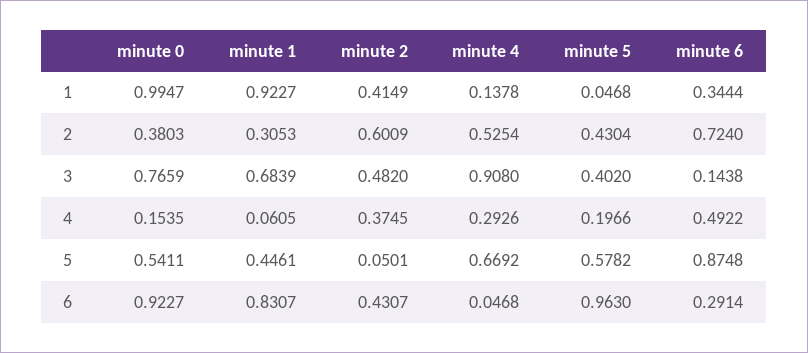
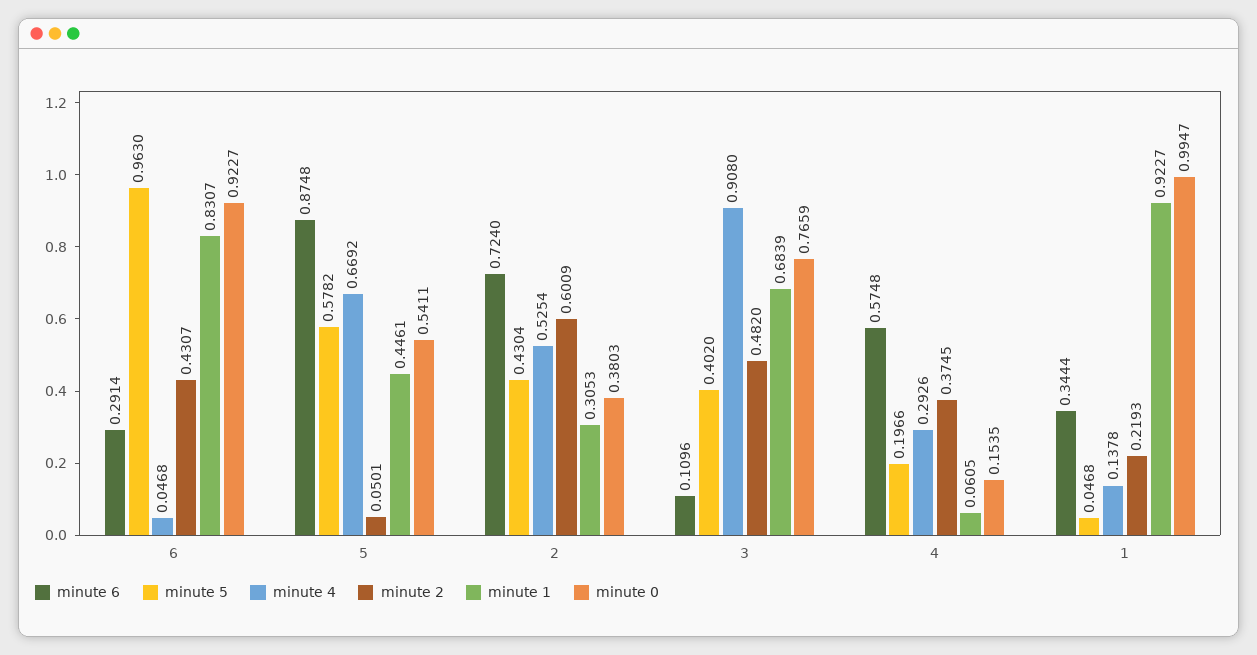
  {
    "minute 0": {
      "1": 0.9947,
      "2": 0.3803,
      "3": 0.7659,
      "4": 0.1535,
      "5": 0.5411,
      "6": 0.9227
    },
    "minute 1": {
      "1": 0.9227,
      "2": 0.3053,
      "3": 0.6839,
      "4": 0.0605,
      "5": 0.4461,
      "6": 0.8307
    },
    "minute 2": {
-     "1": 0.4149,
+     "1": 0.2193,
      "2": 0.6009,
      "3": 0.482,
      "4": 0.3745,
      "5": 0.0501,
      "6": 0.4307
    },
    "minute 4": {
      "1": 0.1378,
      "2": 0.5254,
      "3": 0.908,
      "4": 0.2926,
      "5": 0.6692,
      "6": 0.0468
    },
    "minute 5": {
      "1": 0.0468,
      "2": 0.4304,
      "3": 0.402,
      "4": 0.1966,
      "5": 0.5782,
      "6": 0.963
    },
    "minute 6": {
      "1": 0.3444,
      "2": 0.724,
-     "3": 0.1438,
+     "3": 0.1096,
-     "4": 0.4922,
+     "4": 0.5748,
      "5": 0.8748,
      "6": 0.2914
    }
  }

